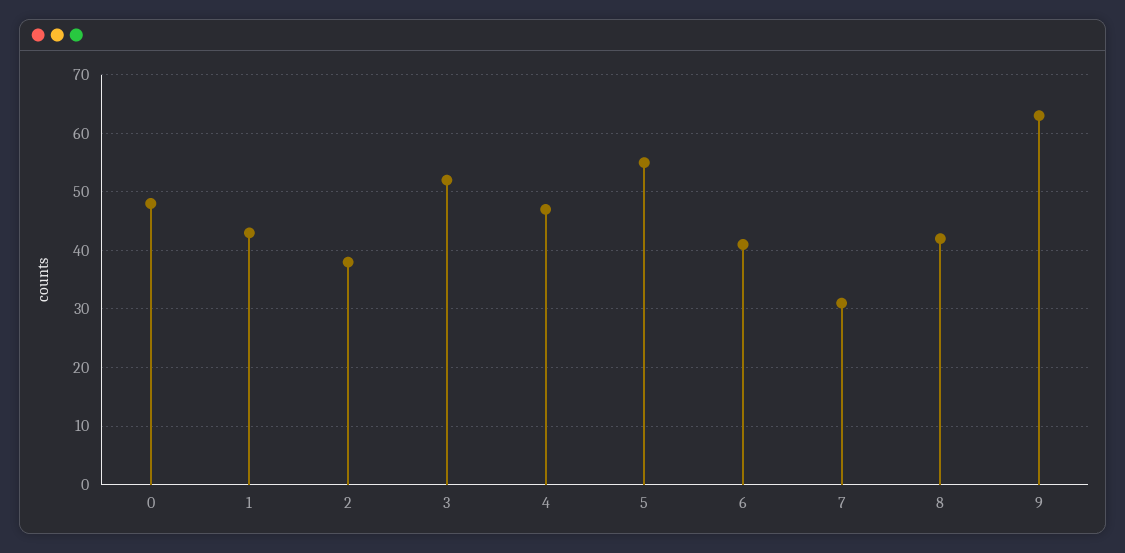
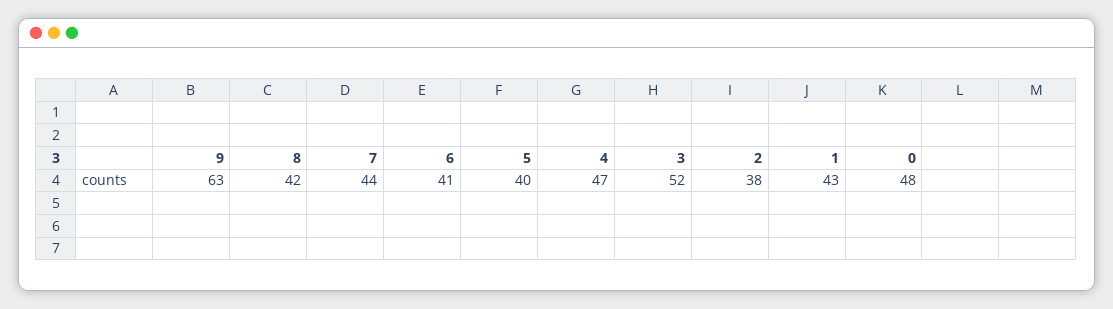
  {
    "0": 48,
    "1": 43,
    "2": 38,
    "3": 52,
    "4": 47,
-   "5": 55,
+   "5": 40,
    "6": 41,
-   "7": 30,
+   "7": 44,
    "8": 42,
    "9": 63
  }

